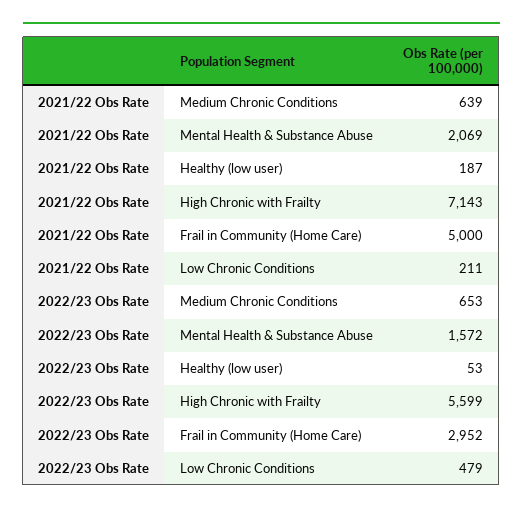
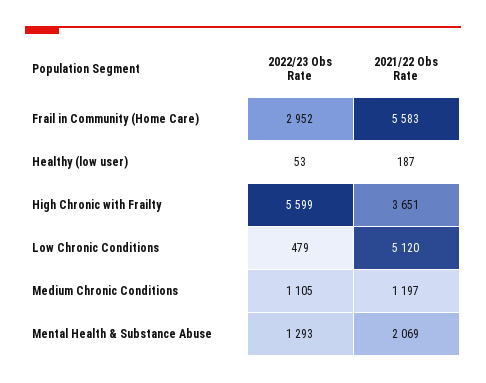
  {
    "2021/22 Obs Rate": {
-     "Medium Chronic Conditions": 639,
+     "Medium Chronic Conditions": 1197,
      "Mental Health & Substance Abuse": 2069,
      "Healthy (low user)": 187,
-     "High Chronic with Frailty": 7143,
+     "High Chronic with Frailty": 3651,
-     "Frail in Community (Home Care)": 5000,
+     "Frail in Community (Home Care)": 5583,
-     "Low Chronic Conditions": 211
+     "Low Chronic Conditions": 5120
    },
    "2022/23 Obs Rate": {
-     "Medium Chronic Conditions": 653,
+     "Medium Chronic Conditions": 1105,
-     "Mental Health & Substance Abuse": 1572,
+     "Mental Health & Substance Abuse": 1293,
      "Healthy (low user)": 53,
      "High Chronic with Frailty": 5599,
      "Frail in Community (Home Care)": 2952,
      "Low Chronic Conditions": 479
    }
  }

